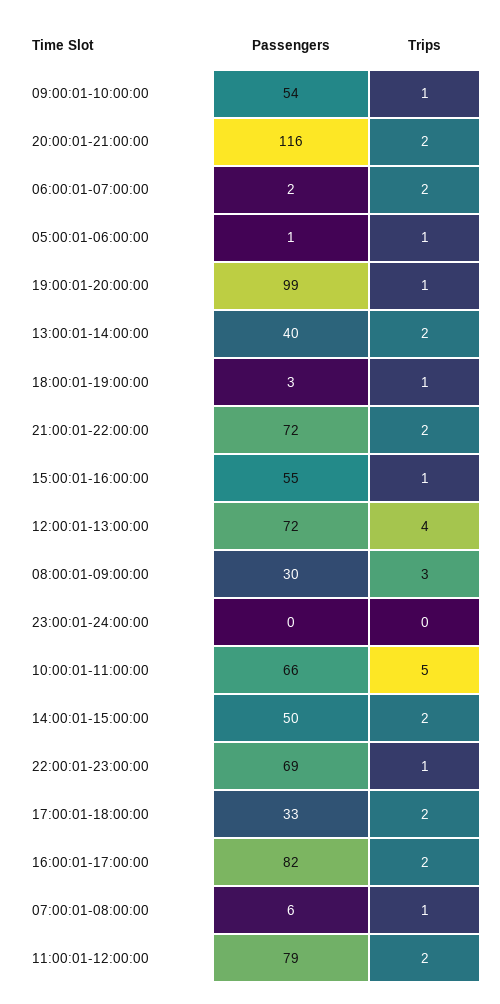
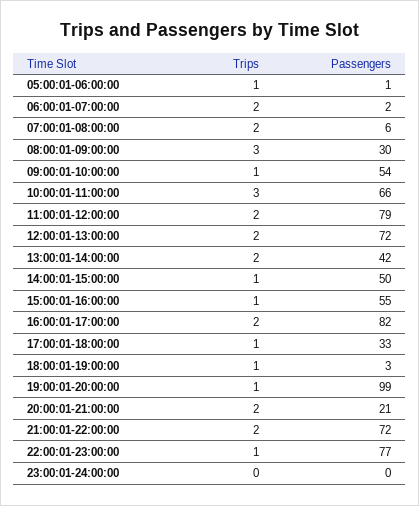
  {
    "Passengers": {
      "09:00:01-10:00:00": 54,
-     "20:00:01-21:00:00": 116,
+     "20:00:01-21:00:00": 21,
      "06:00:01-07:00:00": 2,
      "05:00:01-06:00:00": 1,
      "19:00:01-20:00:00": 99,
-     "13:00:01-14:00:00": 40,
+     "13:00:01-14:00:00": 42,
      "18:00:01-19:00:00": 3,
      "21:00:01-22:00:00": 72,
      "15:00:01-16:00:00": 55,
      "12:00:01-13:00:00": 72,
      "08:00:01-09:00:00": 30,
      "23:00:01-24:00:00": 0,
      "10:00:01-11:00:00": 66,
      "14:00:01-15:00:00": 50,
-     "22:00:01-23:00:00": 69,
+     "22:00:01-23:00:00": 77,
      "17:00:01-18:00:00": 33,
      "16:00:01-17:00:00": 82,
      "07:00:01-08:00:00": 6,
      "11:00:01-12:00:00": 79
    },
    "Trips": {
      "09:00:01-10:00:00": 1,
      "20:00:01-21:00:00": 2,
      "06:00:01-07:00:00": 2,
      "05:00:01-06:00:00": 1,
      "19:00:01-20:00:00": 1,
      "13:00:01-14:00:00": 2,
      "18:00:01-19:00:00": 1,
      "21:00:01-22:00:00": 2,
      "15:00:01-16:00:00": 1,
-     "12:00:01-13:00:00": 4,
+     "12:00:01-13:00:00": 2,
      "08:00:01-09:00:00": 3,
      "23:00:01-24:00:00": 0,
-     "10:00:01-11:00:00": 5,
+     "10:00:01-11:00:00": 3,
-     "14:00:01-15:00:00": 2,
+     "14:00:01-15:00:00": 1,
      "22:00:01-23:00:00": 1,
-     "17:00:01-18:00:00": 2,
+     "17:00:01-18:00:00": 1,
      "16:00:01-17:00:00": 2,
-     "07:00:01-08:00:00": 1,
+     "07:00:01-08:00:00": 2,
      "11:00:01-12:00:00": 2
    }
  }

